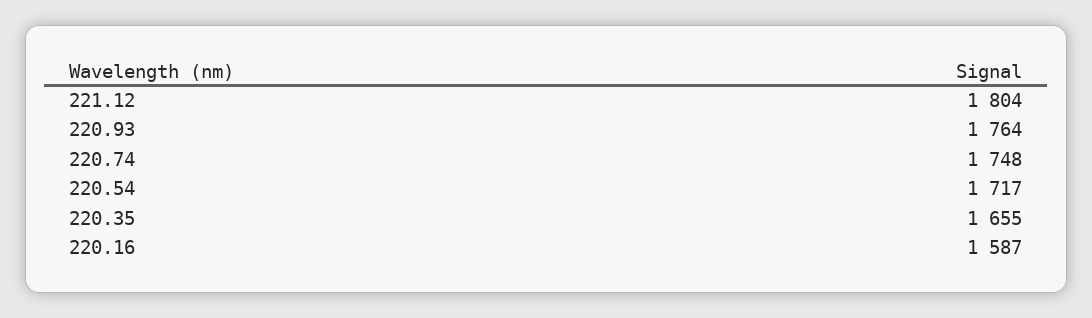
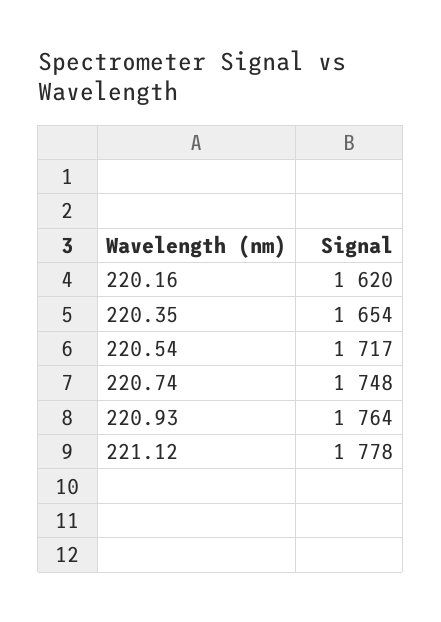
  {
-   "221.12": 1804,
+   "221.12": 1778,
    "220.93": 1764,
    "220.74": 1748,
    "220.54": 1717,
-   "220.35": 1655,
+   "220.35": 1654,
-   "220.16": 1587
+   "220.16": 1620
  }

